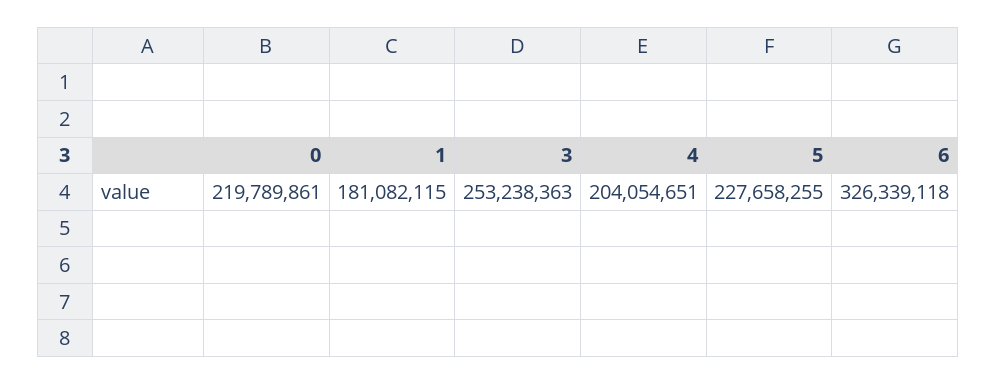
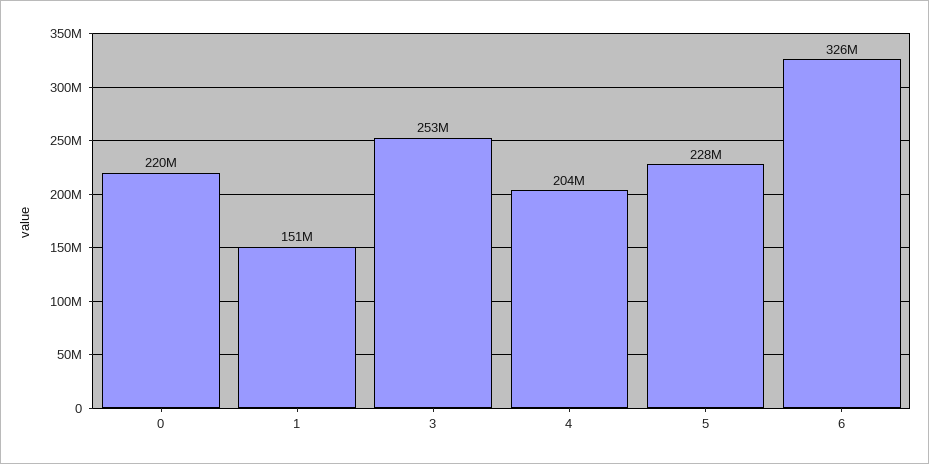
  {
    "0": 219789861,
-   "1": 181082115,
+   "1": 151000000,
    "3": 253238363,
    "4": 204054651,
    "5": 227658255,
    "6": 326339118
  }

